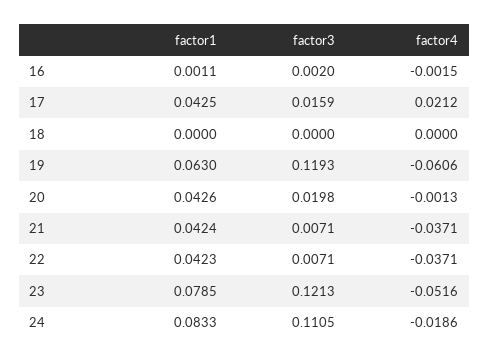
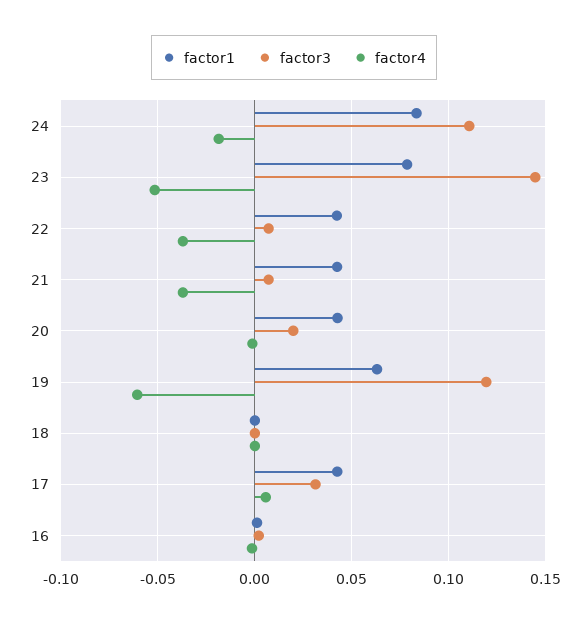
  {
    "factor1": {
      "16": 0.0011,
      "17": 0.0425,
      "18": 0,
      "19": 0.063,
      "20": 0.0426,
      "21": 0.0424,
      "22": 0.0423,
      "23": 0.0785,
      "24": 0.0833
    },
    "factor3": {
      "16": 0.002,
-     "17": 0.0159,
+     "17": 0.03,
      "18": 0,
      "19": 0.1193,
      "20": 0.0198,
      "21": 0.0071,
      "22": 0.0071,
-     "23": 0.1213,
+     "23": 0.145,
      "24": 0.1105
    },
    "factor4": {
      "16": -0.0015,
-     "17": 0.0212,
+     "17": 0.005,
      "18": 0,
      "19": -0.0606,
      "20": -0.0013,
      "21": -0.0371,
      "22": -0.0371,
      "23": -0.0516,
      "24": -0.0186
    }
  }

